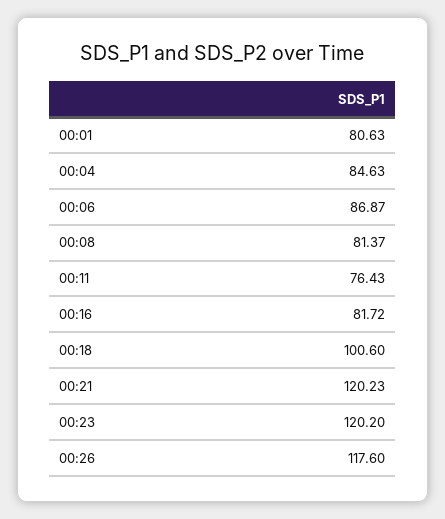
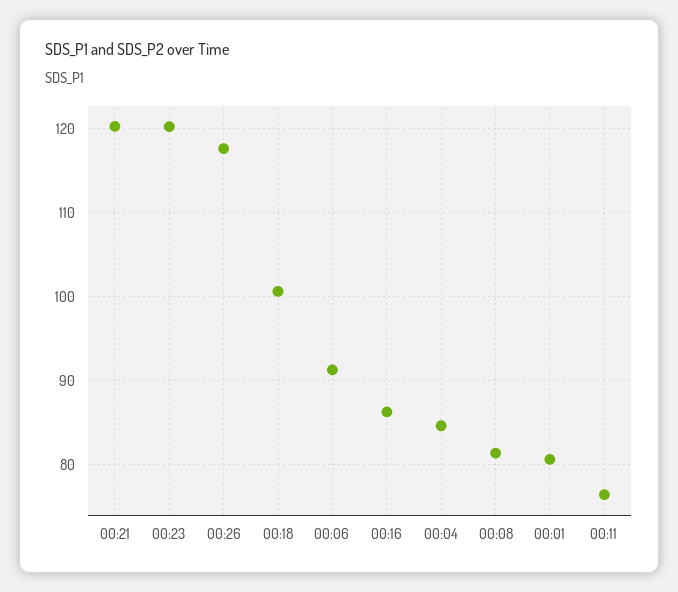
  {
    "00:01": 80.63,
    "00:04": 84.63,
-   "00:06": 86.87,
+   "00:06": 91,
    "00:08": 81.37,
    "00:11": 76.43,
-   "00:16": 81.72,
+   "00:16": 86,
    "00:18": 100.6,
    "00:21": 120.23,
    "00:23": 120.2,
    "00:26": 117.6
  }

